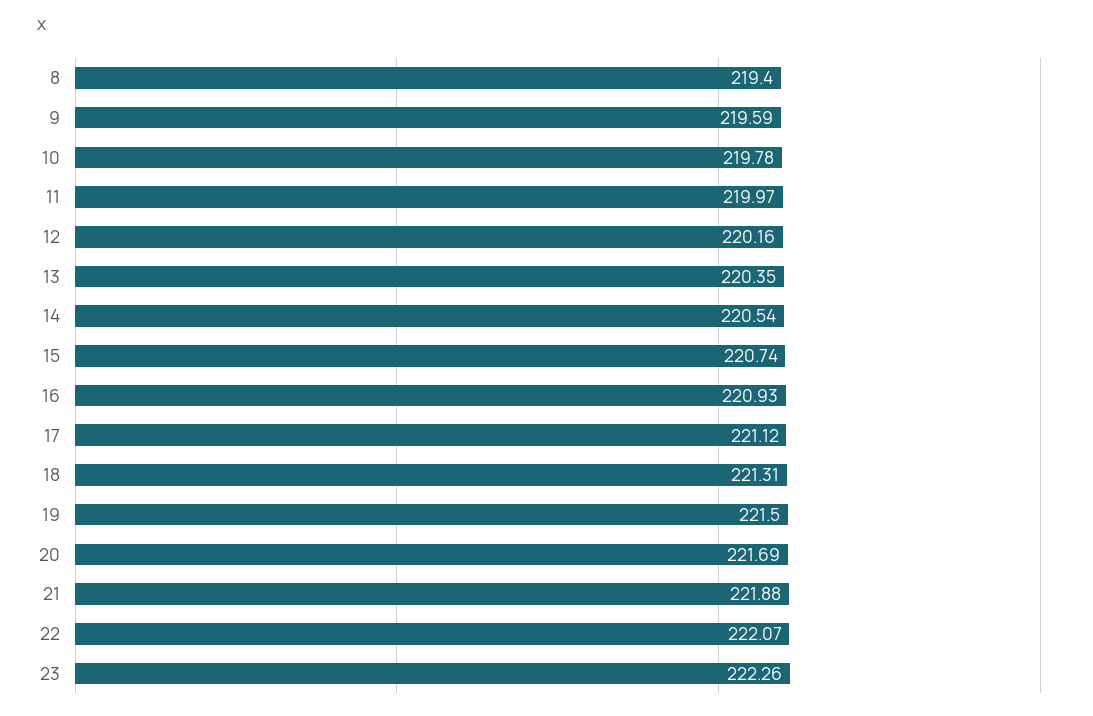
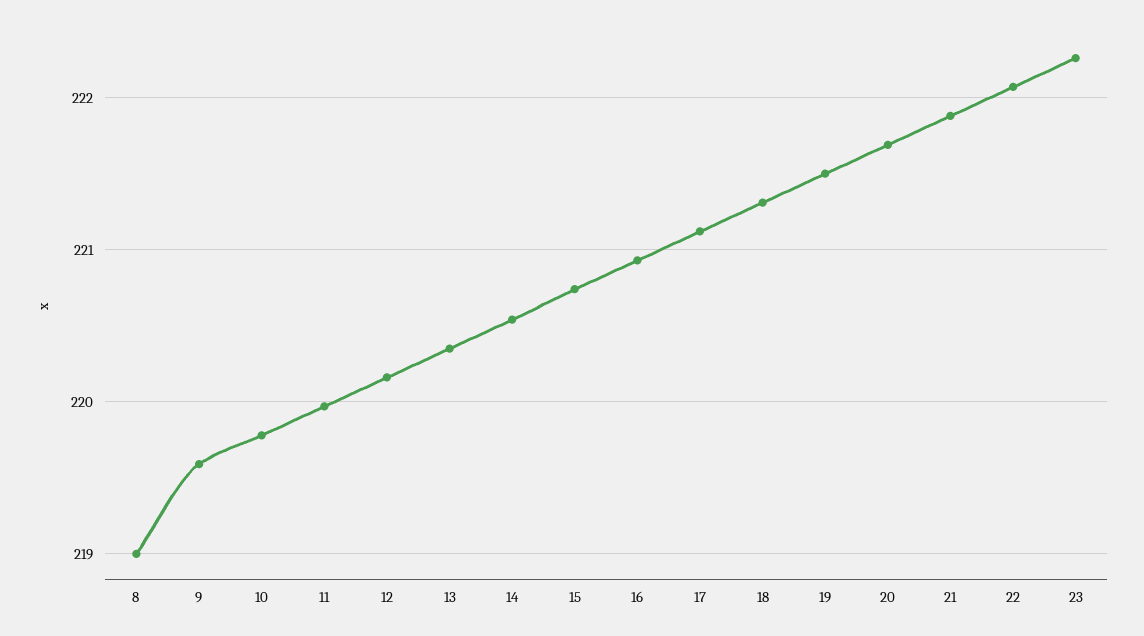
  {
-   "8": 219.4,
+   "8": 219,
    "9": 219.59,
    "10": 219.78,
    "11": 219.97,
    "12": 220.16,
    "13": 220.35,
    "14": 220.54,
    "15": 220.74,
    "16": 220.93,
    "17": 221.12,
    "18": 221.31,
    "19": 221.5,
    "20": 221.69,
    "21": 221.88,
    "22": 222.07,
    "23": 222.26
  }

